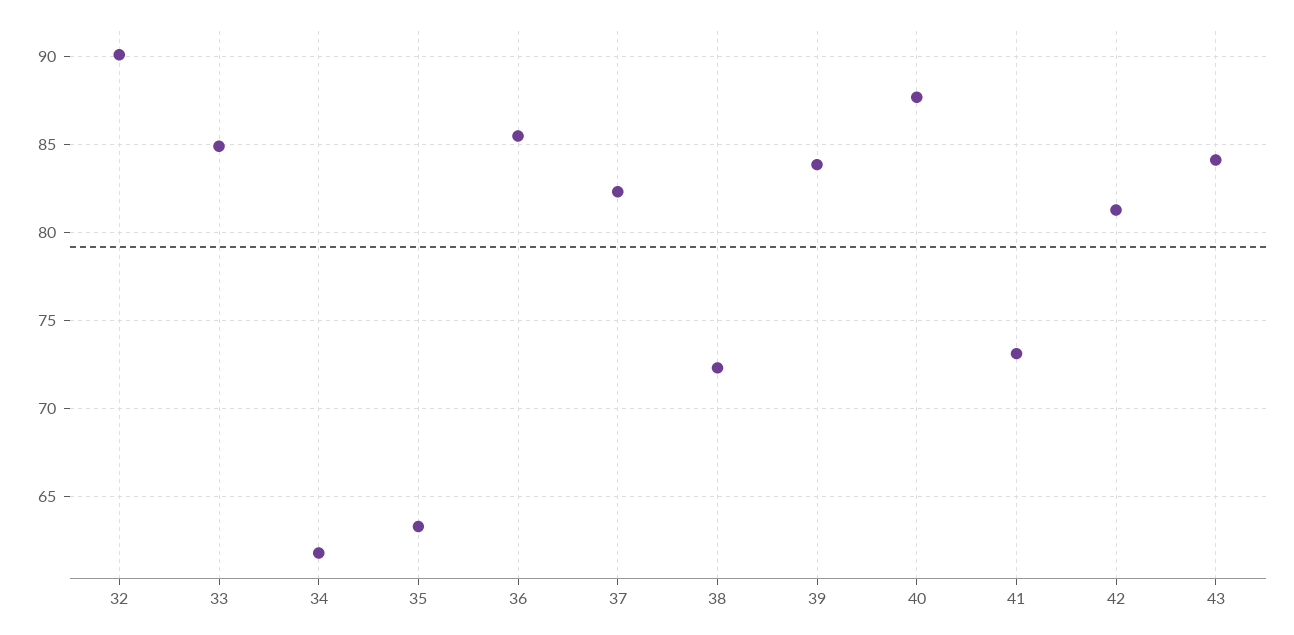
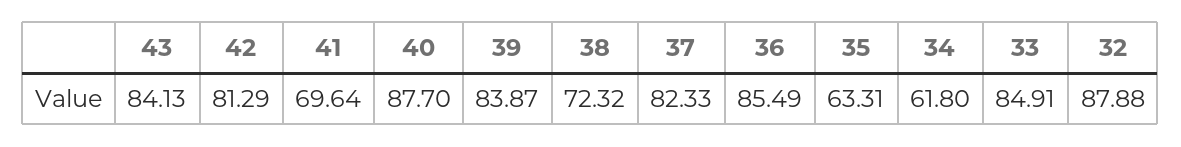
  {
-   "32": 90,
+   "32": 87.88,
    "33": 84.91,
    "34": 61.8,
    "35": 63.31,
    "36": 85.49,
    "37": 82.33,
    "38": 72.32,
    "39": 83.87,
    "40": 87.7,
-   "41": 73,
+   "41": 69.64,
    "42": 81.29,
    "43": 84.13
  }

